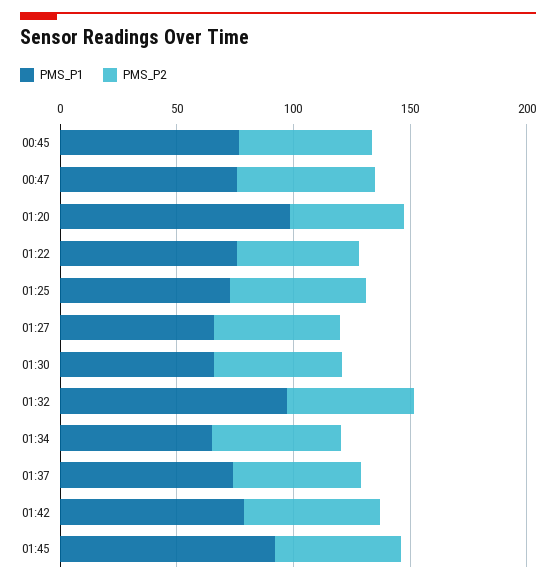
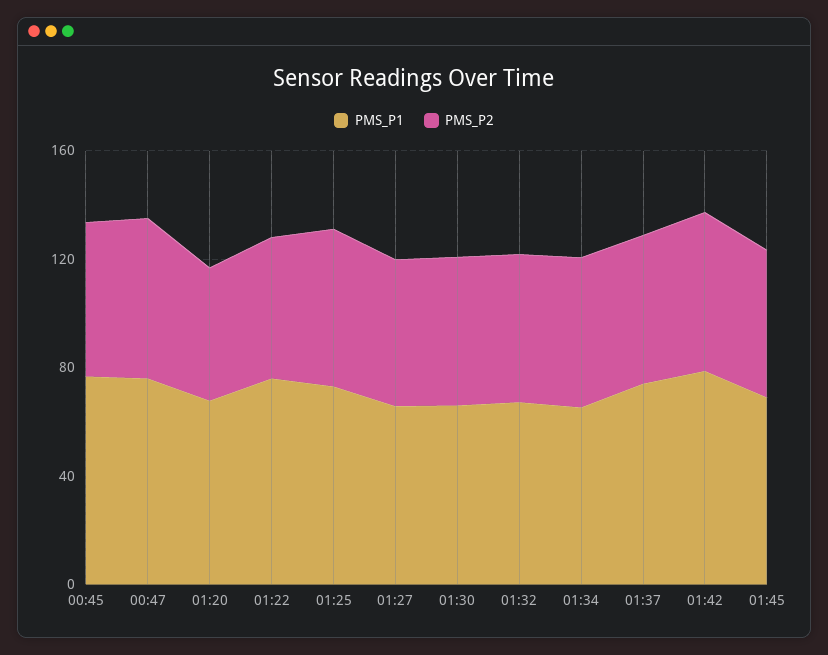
  {
    "PMS_P1": {
      "00:45": 80,
      "00:47": 80,
-     "01:20": 100,
+     "01:20": 70,
      "01:22": 80,
      "01:25": 70,
      "01:27": 70,
      "01:30": 70,
-     "01:32": 100,
+     "01:32": 70,
      "01:34": 70,
      "01:37": 70,
      "01:42": 80,
-     "01:45": 90
+     "01:45": 70
    },
    "PMS_P2": {
      "00:45": 60,
      "00:47": 60,
      "01:20": 50,
      "01:22": 50,
      "01:25": 60,
      "01:27": 50,
      "01:30": 50,
      "01:32": 50,
      "01:34": 60,
      "01:37": 50,
      "01:42": 60,
      "01:45": 50
    }
  }

